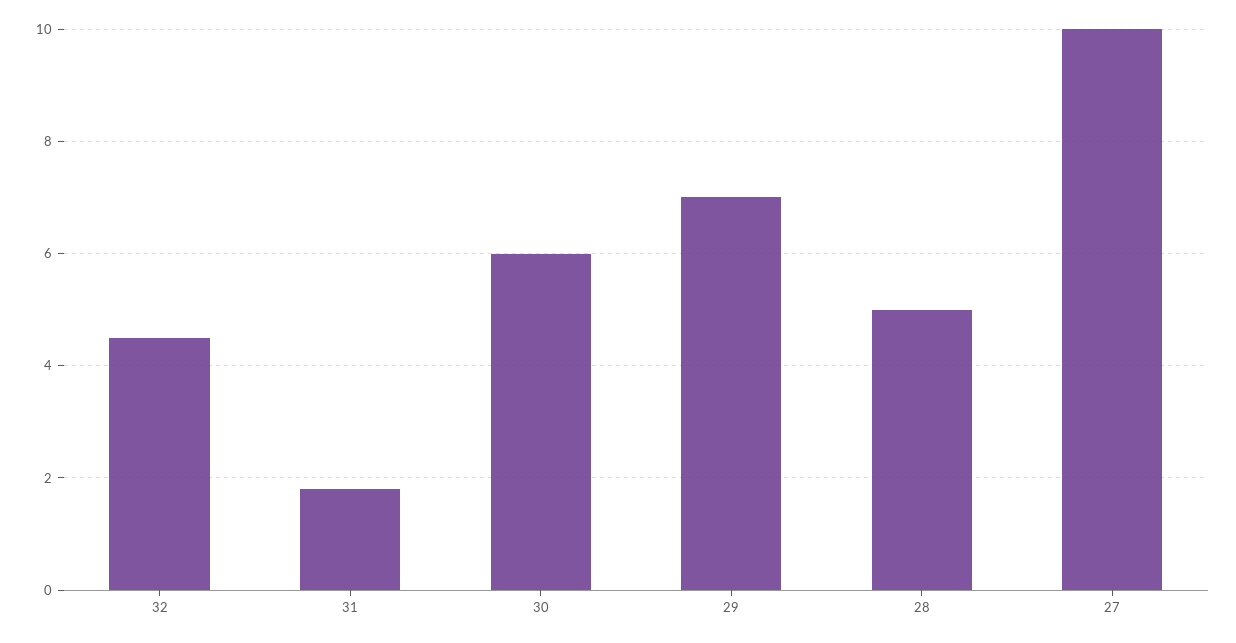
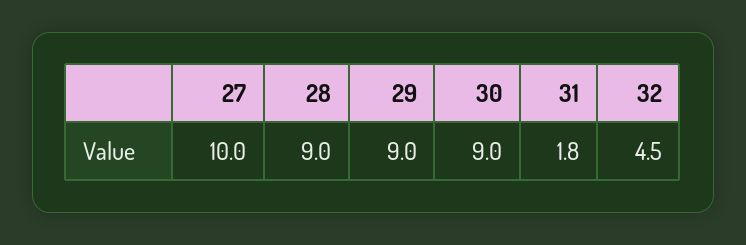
  {
    "32": 4.5,
    "31": 1.8,
-   "30": 6,
+   "30": 9,
-   "29": 7,
+   "29": 9,
-   "28": 5,
+   "28": 9,
    "27": 10
  }

